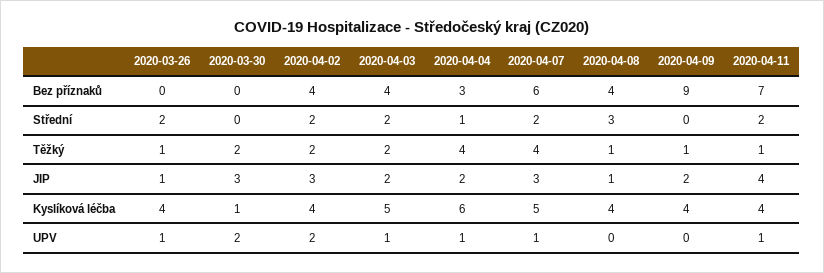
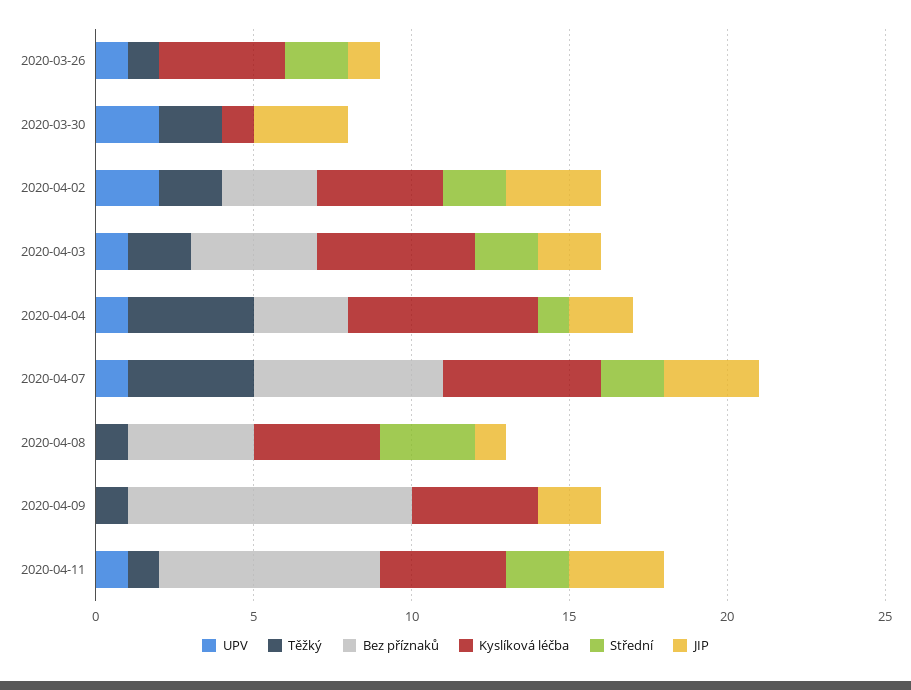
  {
    "Bez příznaků": {
      "2020-03-26": 0,
      "2020-03-30": 0,
-     "2020-04-02": 4,
+     "2020-04-02": 3,
      "2020-04-03": 4,
      "2020-04-04": 3,
      "2020-04-07": 6,
      "2020-04-08": 4,
      "2020-04-09": 9,
      "2020-04-11": 7
    },
    "Střední": {
      "2020-03-26": 2,
      "2020-03-30": 0,
      "2020-04-02": 2,
      "2020-04-03": 2,
      "2020-04-04": 1,
      "2020-04-07": 2,
      "2020-04-08": 3,
      "2020-04-09": 0,
      "2020-04-11": 2
    },
    "Těžký": {
      "2020-03-26": 1,
      "2020-03-30": 2,
      "2020-04-02": 2,
      "2020-04-03": 2,
      "2020-04-04": 4,
      "2020-04-07": 4,
      "2020-04-08": 1,
      "2020-04-09": 1,
      "2020-04-11": 1
    },
    "JIP": {
      "2020-03-26": 1,
      "2020-03-30": 3,
      "2020-04-02": 3,
      "2020-04-03": 2,
      "2020-04-04": 2,
      "2020-04-07": 3,
      "2020-04-08": 1,
      "2020-04-09": 2,
-     "2020-04-11": 4
+     "2020-04-11": 3
    },
    "Kyslíková léčba": {
      "2020-03-26": 4,
      "2020-03-30": 1,
      "2020-04-02": 4,
      "2020-04-03": 5,
      "2020-04-04": 6,
      "2020-04-07": 5,
      "2020-04-08": 4,
      "2020-04-09": 4,
      "2020-04-11": 4
    },
    "UPV": {
      "2020-03-26": 1,
      "2020-03-30": 2,
      "2020-04-02": 2,
      "2020-04-03": 1,
      "2020-04-04": 1,
      "2020-04-07": 1,
      "2020-04-08": 0,
      "2020-04-09": 0,
      "2020-04-11": 1
    }
  }

